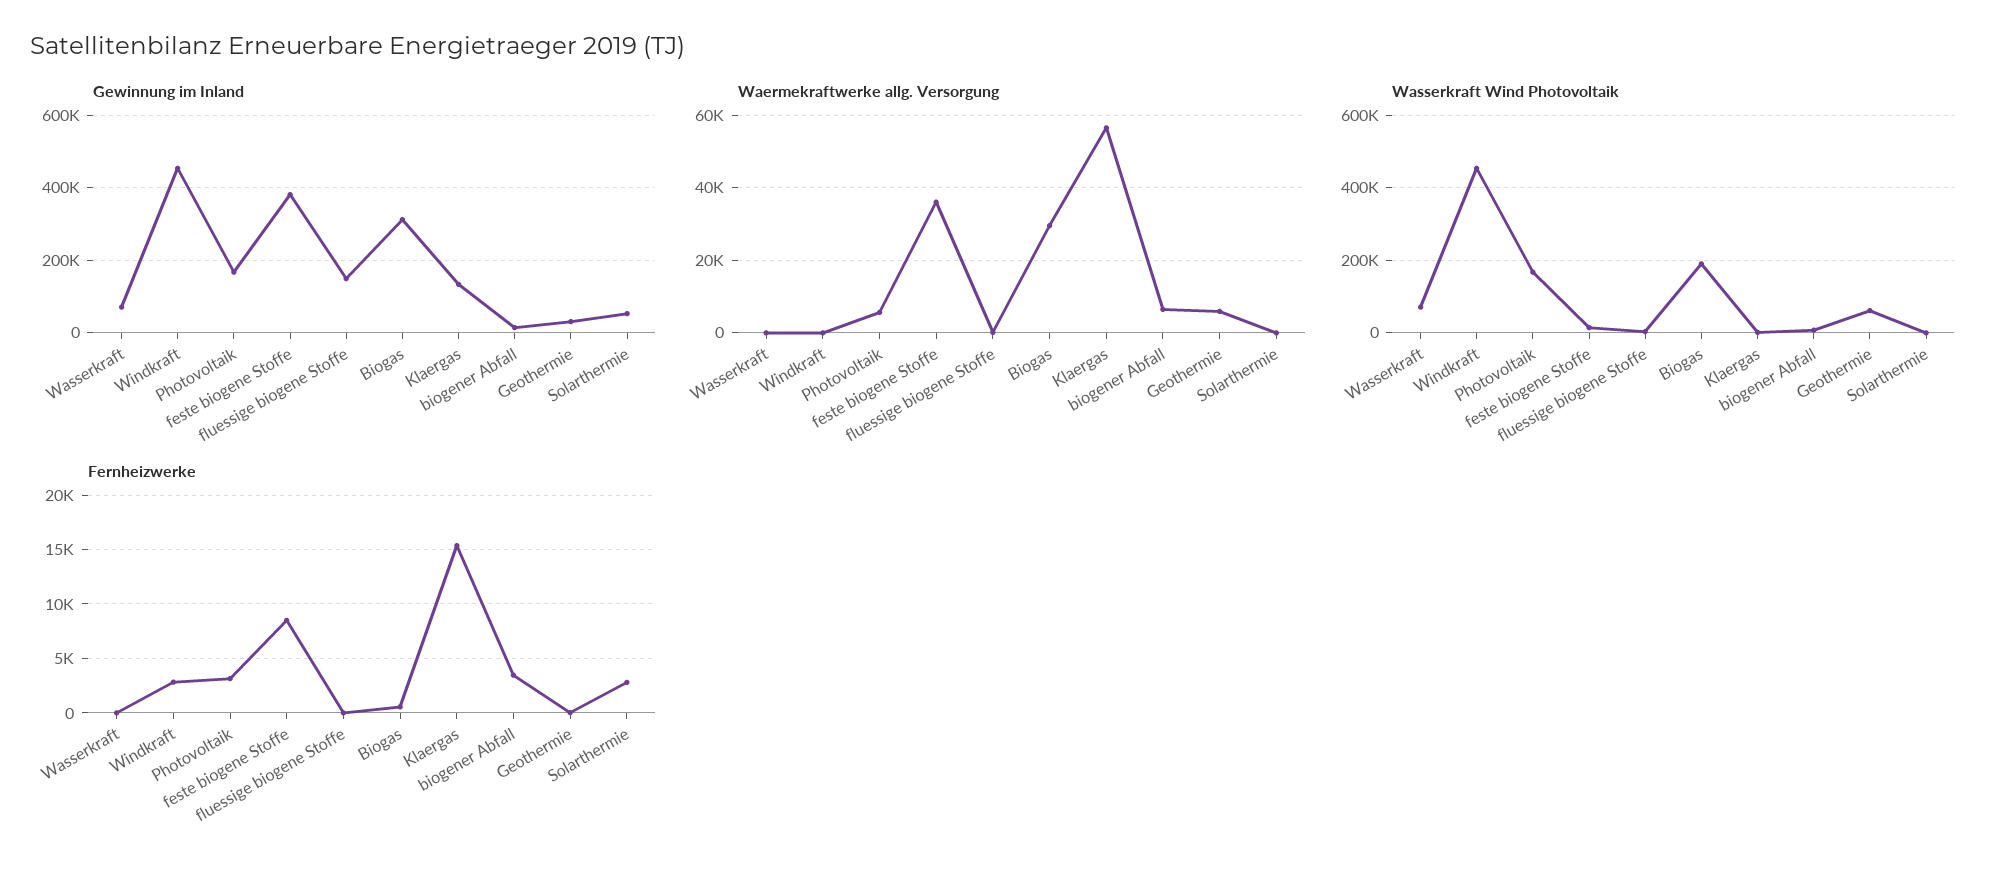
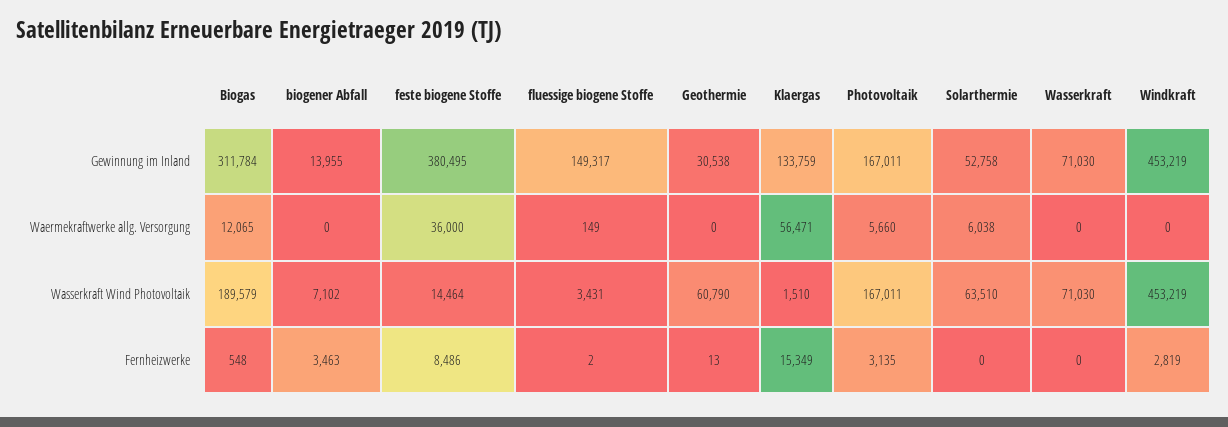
  {
    "Gewinnung im Inland": {
      "Wasserkraft": 71030,
      "Windkraft": 453219,
      "Photovoltaik": 167011,
      "feste biogene Stoffe": 380495,
      "fluessige biogene Stoffe": 149317,
      "Biogas": 311784,
      "Klaergas": 133759,
      "biogener Abfall": 13955,
      "Geothermie": 30538,
      "Solarthermie": 52758
    },
    "Waermekraftwerke allg. Versorgung": {
      "Wasserkraft": 0,
      "Windkraft": 0,
      "Photovoltaik": 5660,
      "feste biogene Stoffe": 36000,
      "fluessige biogene Stoffe": 149,
-     "Biogas": 30000,
+     "Biogas": 12065,
      "Klaergas": 56471,
-     "biogener Abfall": 6000,
+     "biogener Abfall": 0,
-     "Geothermie": 6000,
+     "Geothermie": 0,
-     "Solarthermie": 0
+     "Solarthermie": 6038
    },
    "Wasserkraft Wind Photovoltaik": {
      "Wasserkraft": 71030,
      "Windkraft": 453219,
      "Photovoltaik": 167011,
      "feste biogene Stoffe": 14464,
      "fluessige biogene Stoffe": 3431,
      "Biogas": 189579,
      "Klaergas": 1510,
      "biogener Abfall": 7102,
      "Geothermie": 60790,
-     "Solarthermie": 0
+     "Solarthermie": 63510
    },
    "Fernheizwerke": {
      "Wasserkraft": 0,
      "Windkraft": 2819,
      "Photovoltaik": 3135,
      "feste biogene Stoffe": 8486,
      "fluessige biogene Stoffe": 2,
      "Biogas": 548,
      "Klaergas": 15349,
      "biogener Abfall": 3463,
      "Geothermie": 13,
-     "Solarthermie": 3000
+     "Solarthermie": 0
    }
  }

